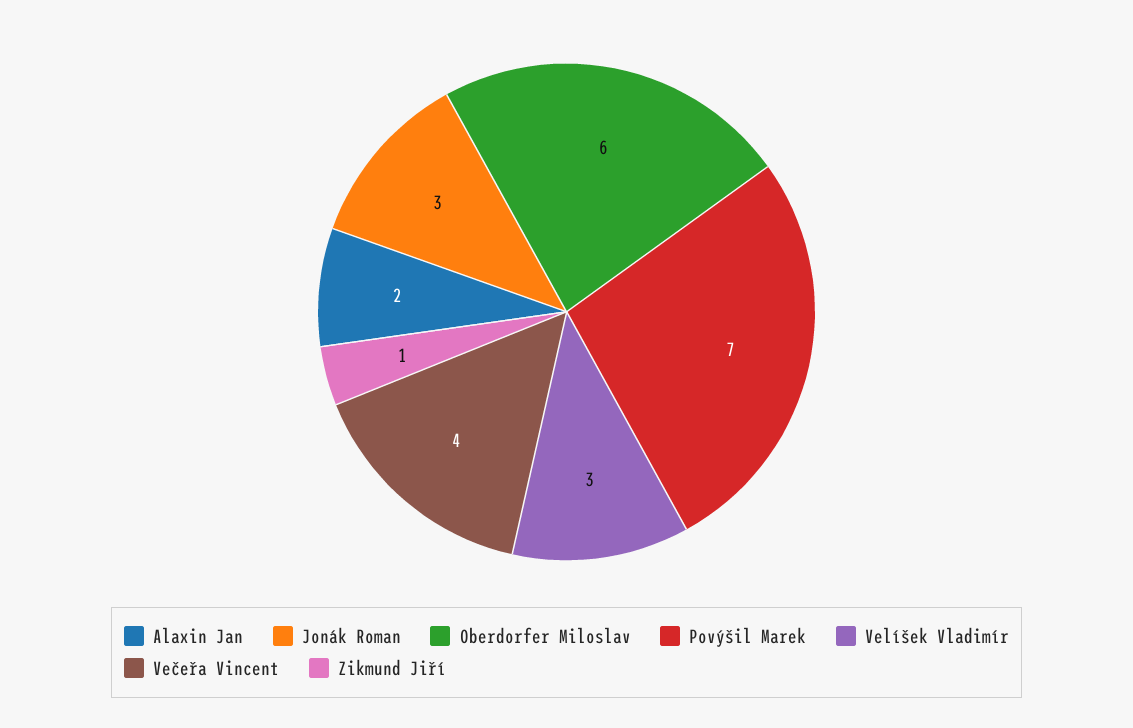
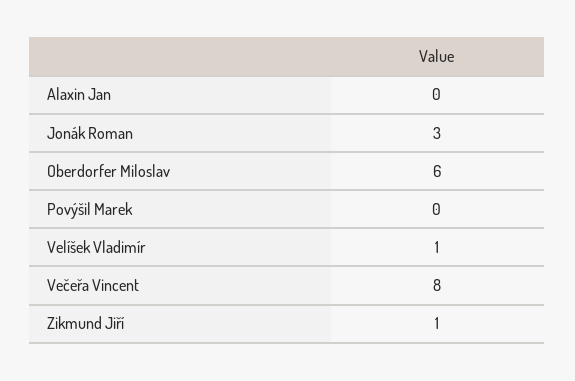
  {
-   "Alaxin Jan": 2,
+   "Alaxin Jan": 0,
    "Jonák Roman": 3,
    "Oberdorfer Miloslav": 6,
-   "Povýšil Marek": 7,
+   "Povýšil Marek": 0,
-   "Velíšek Vladimír": 3,
+   "Velíšek Vladimír": 1,
-   "Večeřa Vincent": 4,
+   "Večeřa Vincent": 8,
    "Zikmund Jiří": 1
  }

